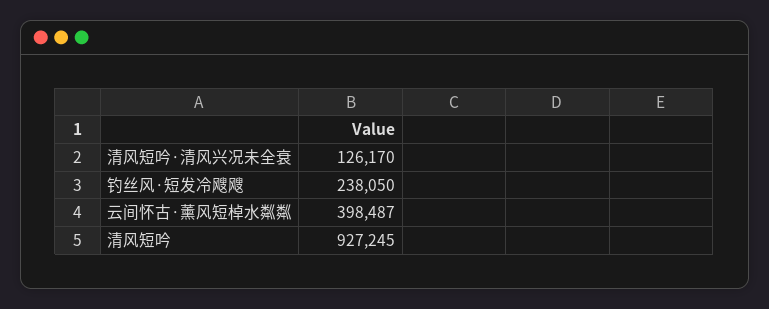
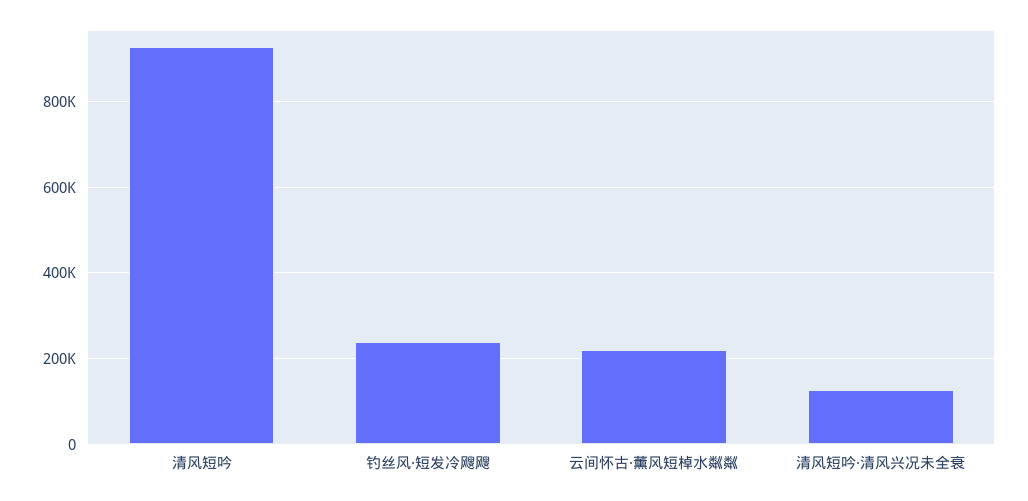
  {
    "清风短吟·清风兴况未全衰": 126170,
    "钓丝风·短发冷飕飕": 238050,
-   "云间怀古·薰风短棹水粼粼": 398487,
+   "云间怀古·薰风短棹水粼粼": 220000,
    "清风短吟": 927245
  }

